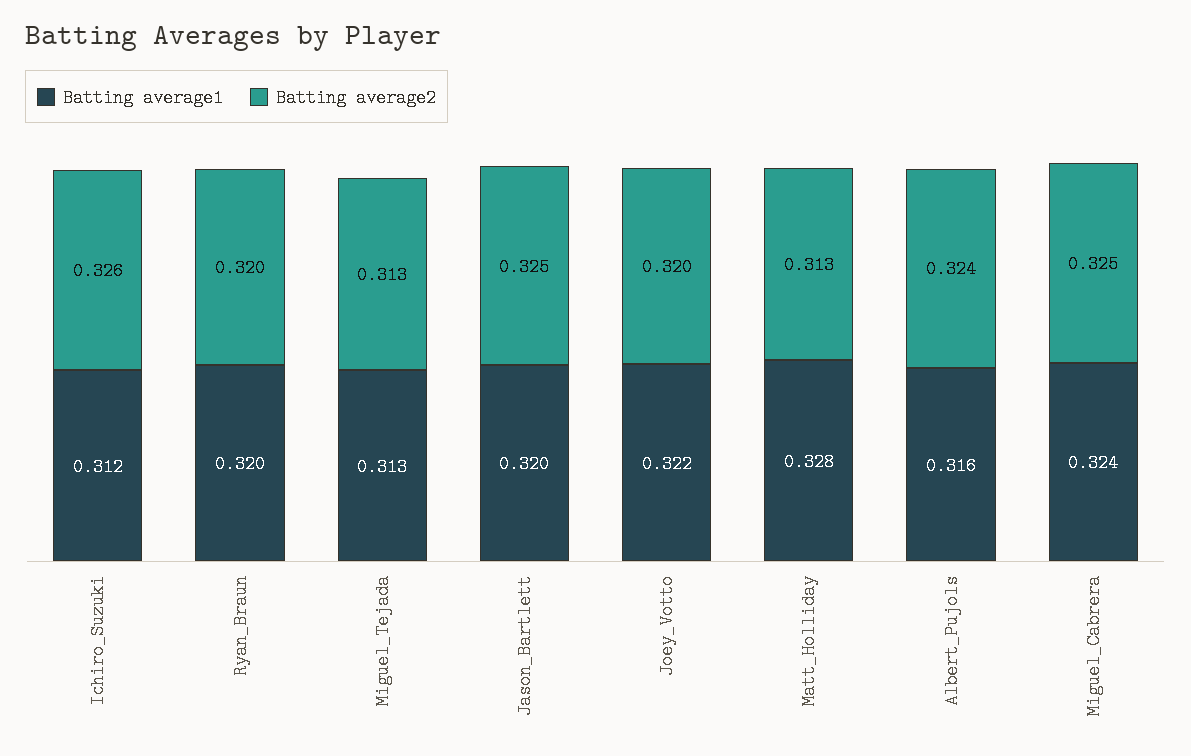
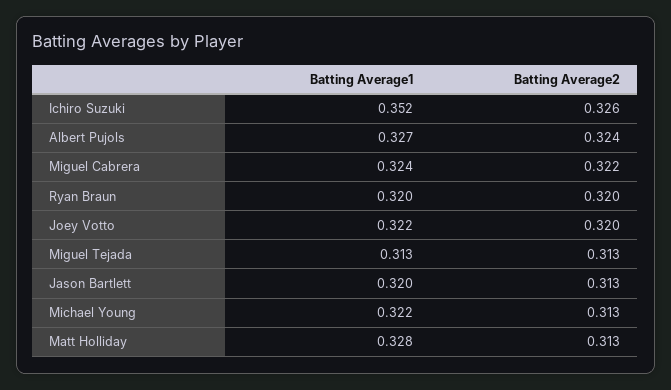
  {
    "Batting average1": {
-     "Ichiro_Suzuki": 0.312,
+     "Ichiro_Suzuki": 0.352,
      "Ryan_Braun": 0.32,
      "Miguel_Tejada": 0.313,
      "Jason_Bartlett": 0.32,
      "Joey_Votto": 0.322,
      "Matt_Holliday": 0.328,
-     "Albert_Pujols": 0.316,
+     "Albert_Pujols": 0.327,
-     "Miguel_Cabrera": 0.324
+     "Miguel_Cabrera": 0.324,
+     "Michael Young": 0.322
    },
    "Batting average2": {
      "Ichiro_Suzuki": 0.326,
      "Ryan_Braun": 0.32,
      "Miguel_Tejada": 0.313,
-     "Jason_Bartlett": 0.325,
+     "Jason_Bartlett": 0.313,
      "Joey_Votto": 0.32,
      "Matt_Holliday": 0.313,
      "Albert_Pujols": 0.324,
-     "Miguel_Cabrera": 0.325
+     "Miguel_Cabrera": 0.322,
+     "Michael Young": 0.313
    }
  }

